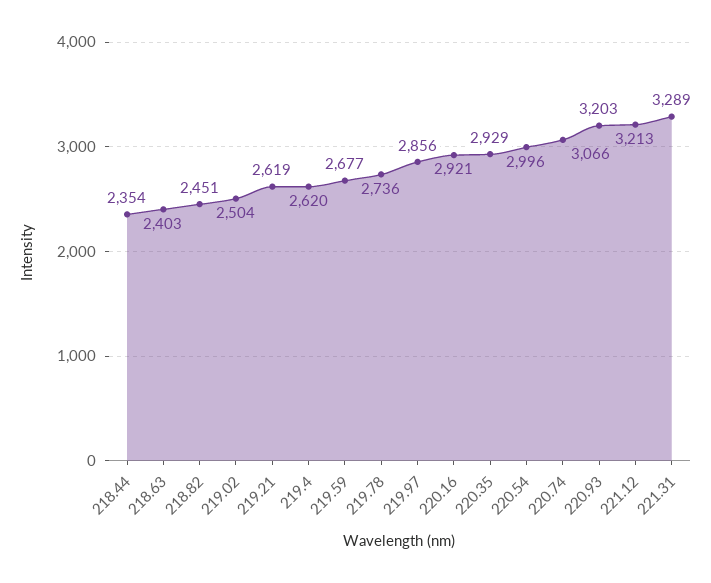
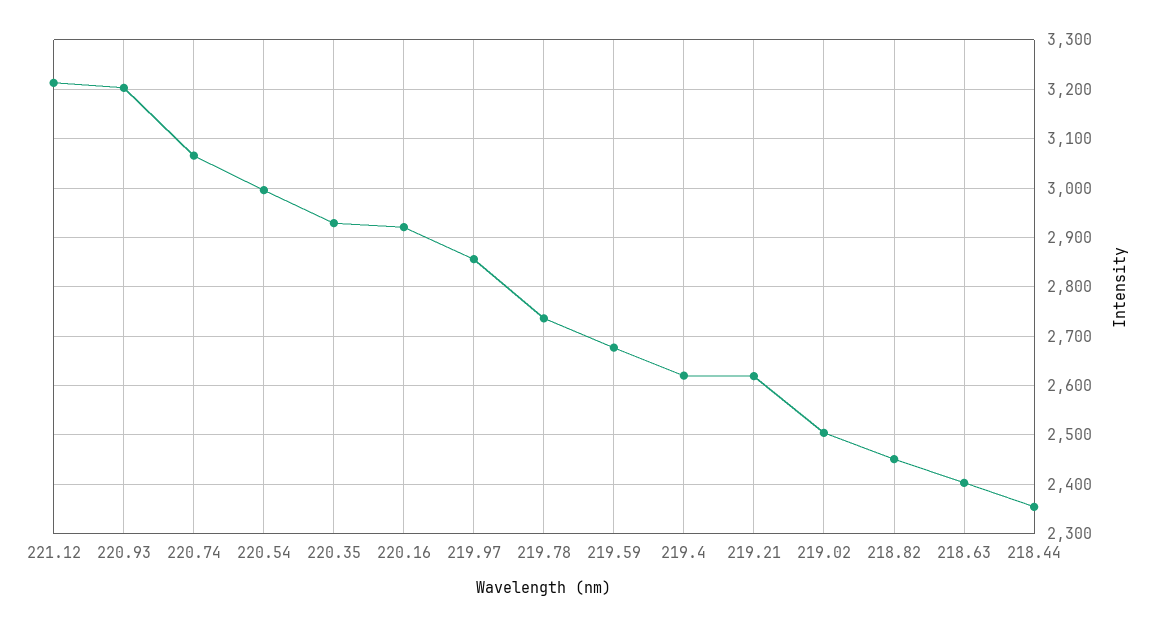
  {
    "218.44": 2354,
    "218.63": 2403,
    "218.82": 2451,
    "219.02": 2504,
    "219.21": 2619,
    "219.4": 2620,
    "219.59": 2677,
    "219.78": 2736,
    "219.97": 2856,
    "220.16": 2921,
    "220.35": 2929,
    "220.54": 2996,
    "220.74": 3066,
    "220.93": 3203,
-   "221.12": 3213,
+   "221.12": 3213
-   "221.31": 3289
  }

